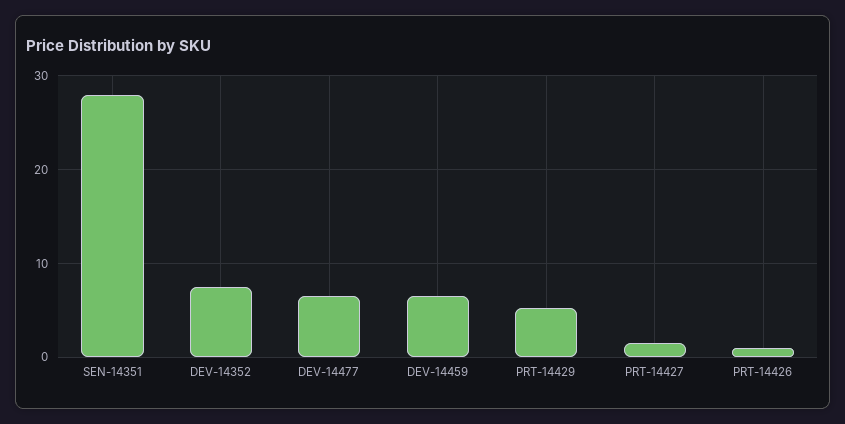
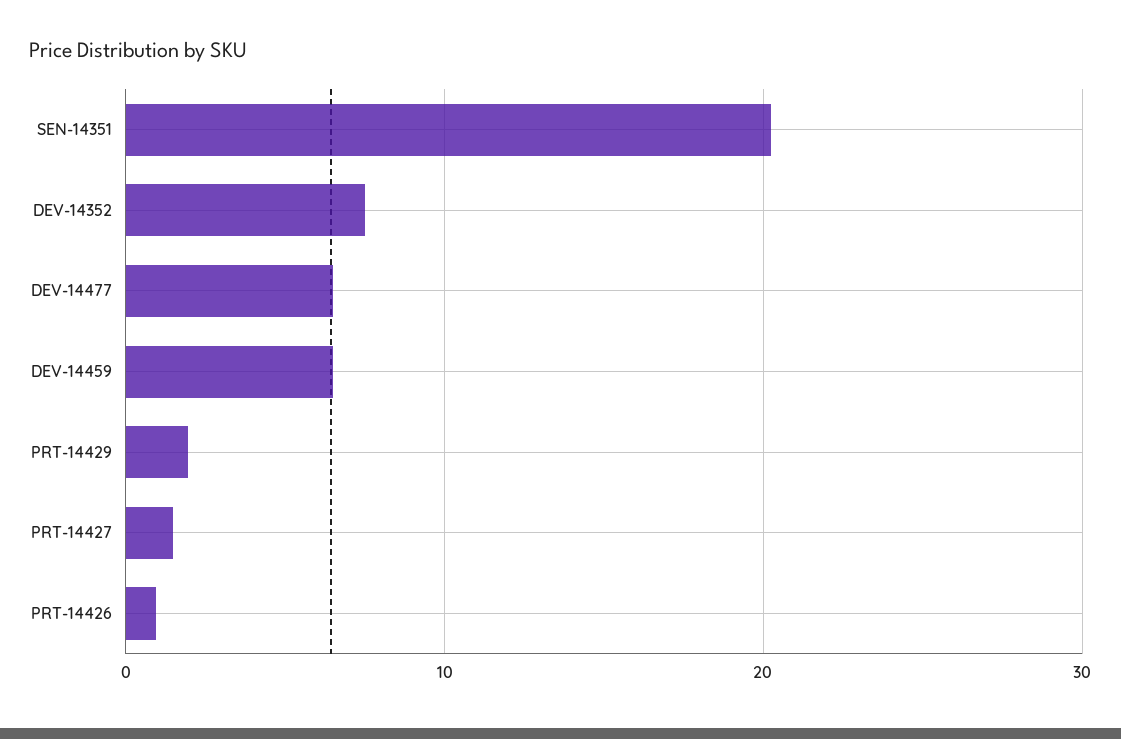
  {
-   "SEN-14351": 28,
+   "SEN-14351": 20,
    "DEV-14352": 8,
    "DEV-14477": 7,
    "DEV-14459": 7,
-   "PRT-14429": 5,
+   "PRT-14429": 2,
    "PRT-14427": 2,
    "PRT-14426": 1
  }

